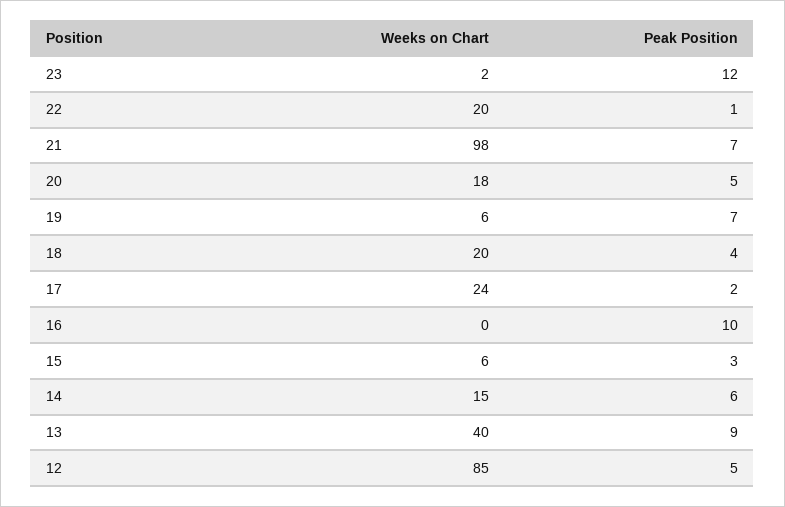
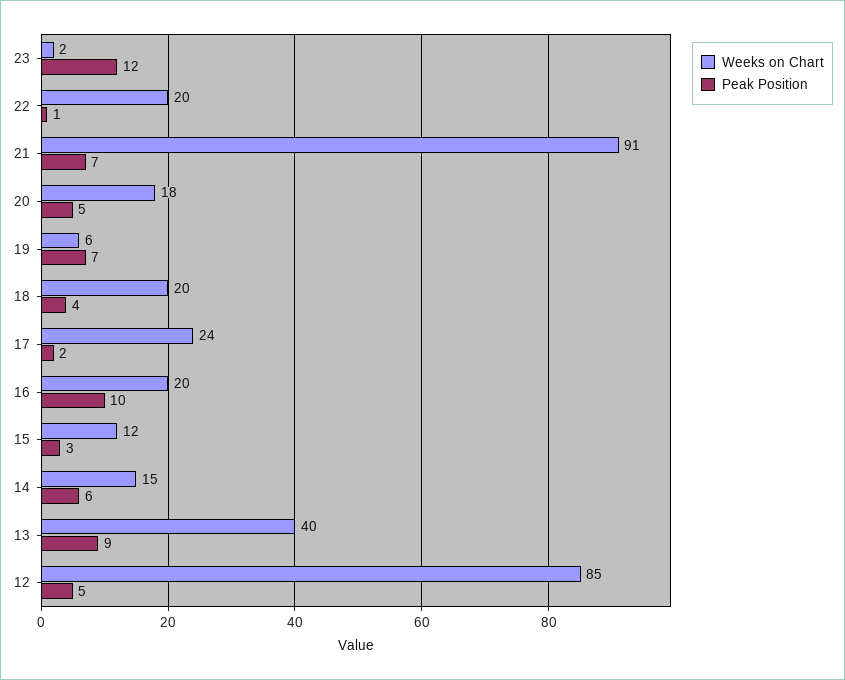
  {
    "Weeks on Chart": {
      "23": 2,
      "22": 20,
-     "21": 98,
+     "21": 91,
      "20": 18,
      "19": 6,
      "18": 20,
      "17": 24,
-     "16": 0,
+     "16": 20,
-     "15": 6,
+     "15": 12,
      "14": 15,
      "13": 40,
      "12": 85
    },
    "Peak Position": {
      "23": 12,
      "22": 1,
      "21": 7,
      "20": 5,
      "19": 7,
      "18": 4,
      "17": 2,
      "16": 10,
      "15": 3,
      "14": 6,
      "13": 9,
      "12": 5
    }
  }

